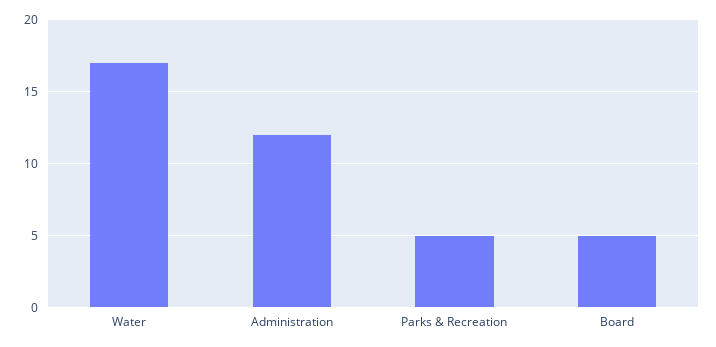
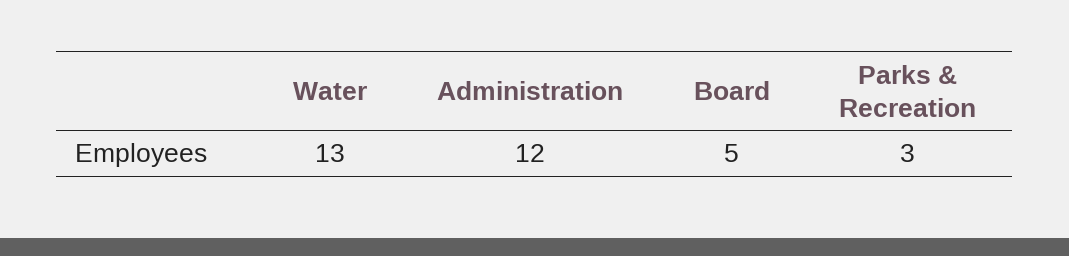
  {
-   "Water": 17,
+   "Water": 13,
    "Administration": 12,
-   "Parks & Recreation": 5,
+   "Parks & Recreation": 3,
    "Board": 5
  }

